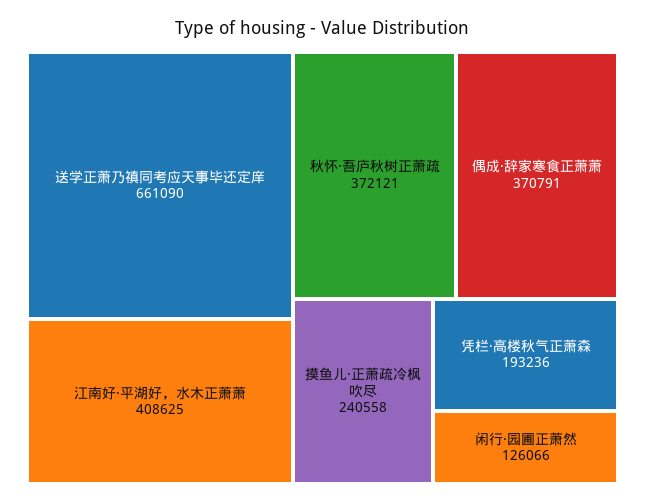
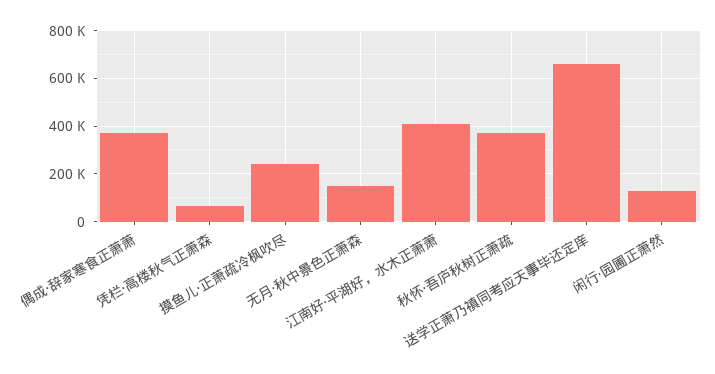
  {
    "送学正萧乃禛同考应天事毕还定庠": 661090,
    "江南好·平湖好，水木正萧萧": 408625,
    "秋怀·吾庐秋树正萧疏": 372121,
    "偶成·辞家寒食正萧萧": 370791,
    "摸鱼儿·正萧疏冷枫吹尽": 240558,
-   "凭栏·高楼秋气正萧森": 193236,
+   "凭栏·高楼秋气正萧森": 50000,
-   "闲行·园圃正萧然": 126066
+   "闲行·园圃正萧然": 126066,
+   "无月·秋中景色正萧森": 150000
  }

